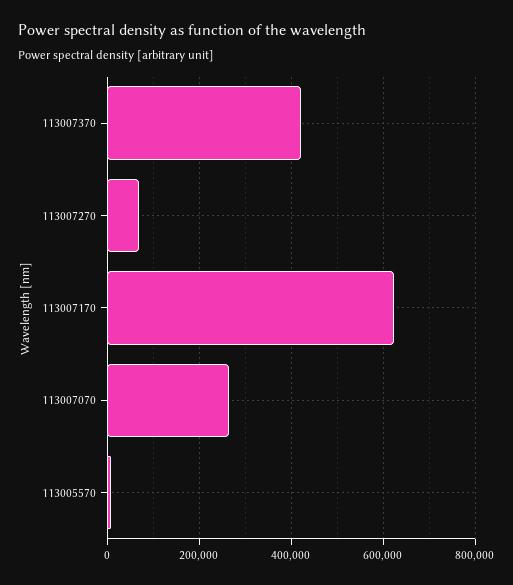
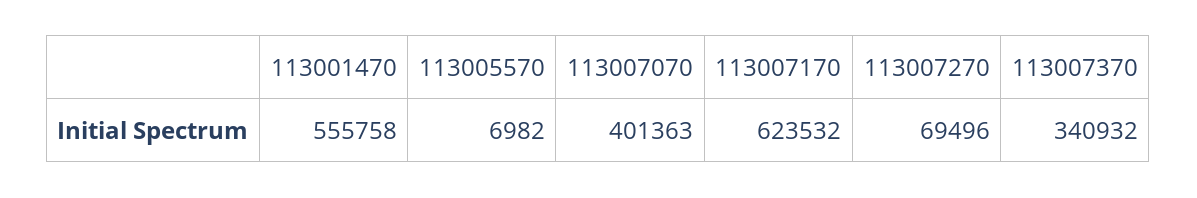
  {
-   "113007370": 420000,
+   "113007370": 340932,
    "113007270": 69496,
    "113007170": 623532,
-   "113007070": 260000,
+   "113007070": 401363,
-   "113005570": 6982
+   "113005570": 6982,
+   "113001470": 555758
  }

